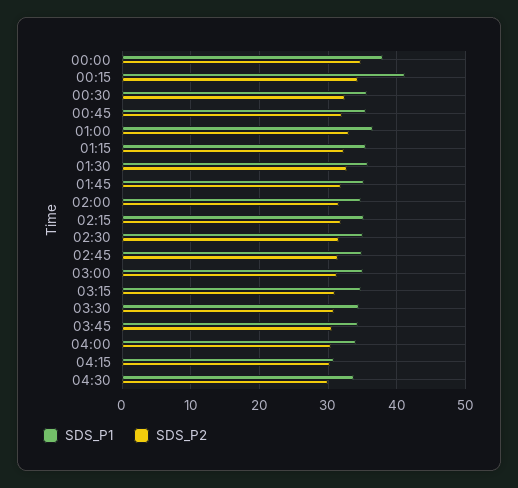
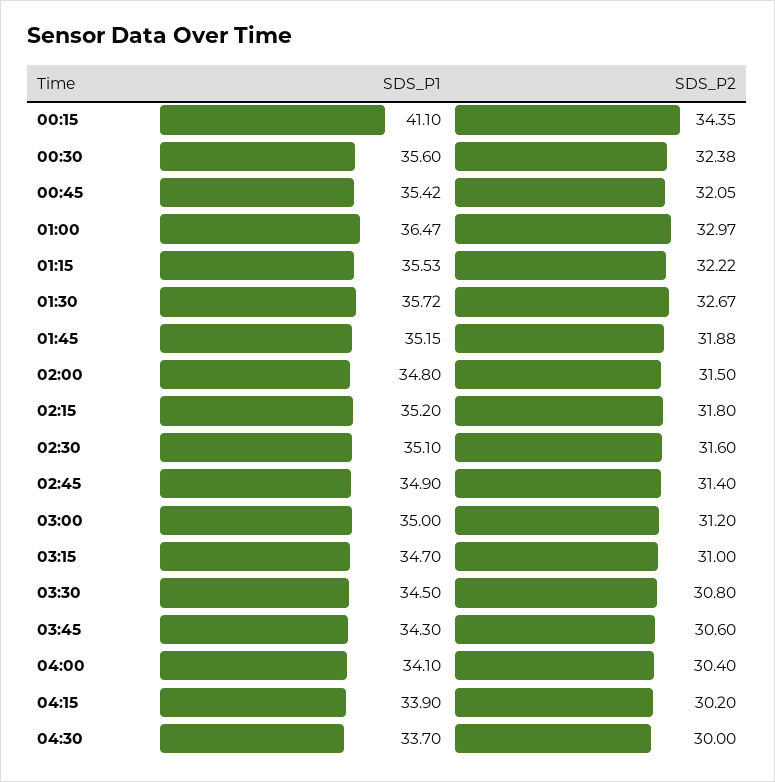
  {
    "SDS_P1": {
-     "00:00": 38,
      "00:15": 41.1,
      "00:30": 35.6,
      "00:45": 35.42,
      "01:00": 36.47,
      "01:15": 35.53,
      "01:30": 35.72,
      "01:45": 35.15,
      "02:00": 34.8,
      "02:15": 35.2,
      "02:30": 35.1,
      "02:45": 34.9,
      "03:00": 35,
      "03:15": 34.7,
      "03:30": 34.5,
      "03:45": 34.3,
      "04:00": 34.1,
-     "04:15": 31,
+     "04:15": 33.9,
      "04:30": 33.7
    },
    "SDS_P2": {
-     "00:00": 35,
      "00:15": 34.35,
      "00:30": 32.38,
      "00:45": 32.05,
      "01:00": 32.97,
      "01:15": 32.22,
      "01:30": 32.67,
      "01:45": 31.88,
      "02:00": 31.5,
      "02:15": 31.8,
      "02:30": 31.6,
      "02:45": 31.4,
      "03:00": 31.2,
      "03:15": 31,
      "03:30": 30.8,
      "03:45": 30.6,
      "04:00": 30.4,
      "04:15": 30.2,
      "04:30": 30
    }
  }

